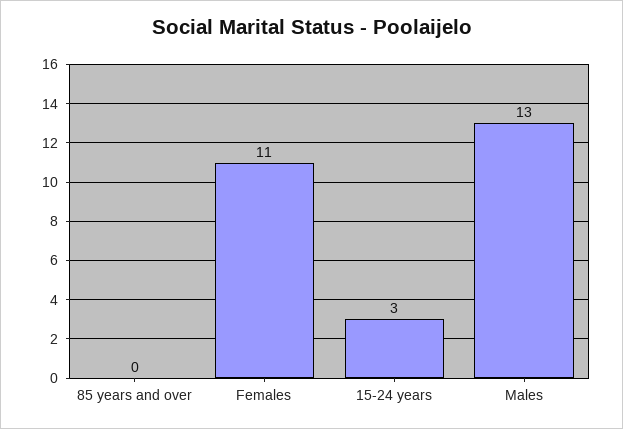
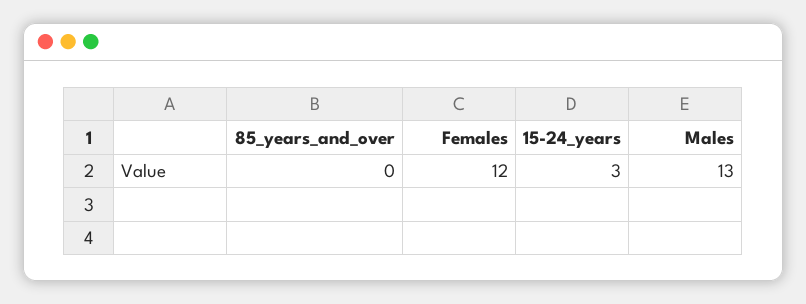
  {
    "85 years and over": 0,
-   "Females": 11,
+   "Females": 12,
    "15-24 years": 3,
    "Males": 13
  }

